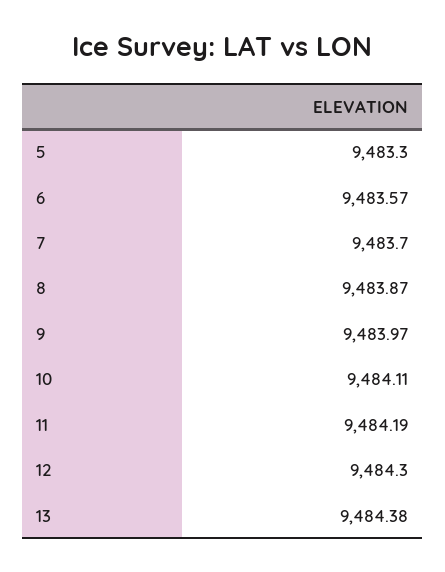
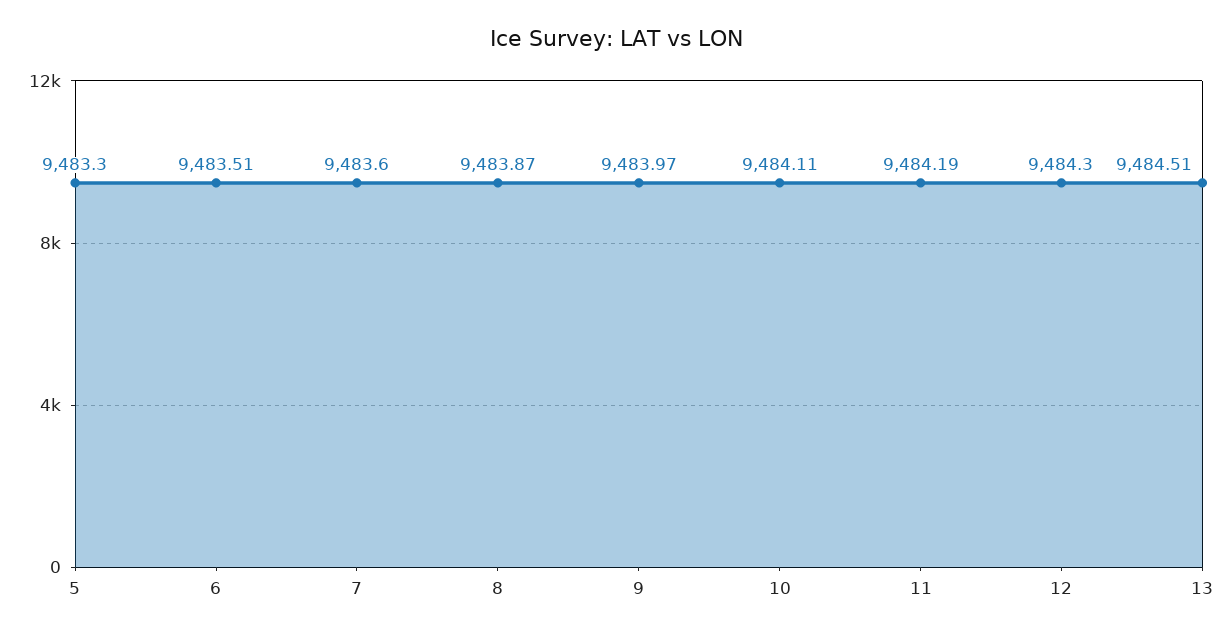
  {
    "5": 9483.3,
-   "6": 9483.57,
+   "6": 9483.51,
-   "7": 9483.7,
+   "7": 9483.6,
    "8": 9483.87,
    "9": 9483.97,
    "10": 9484.11,
    "11": 9484.19,
    "12": 9484.3,
-   "13": 9484.38
+   "13": 9484.51
  }

